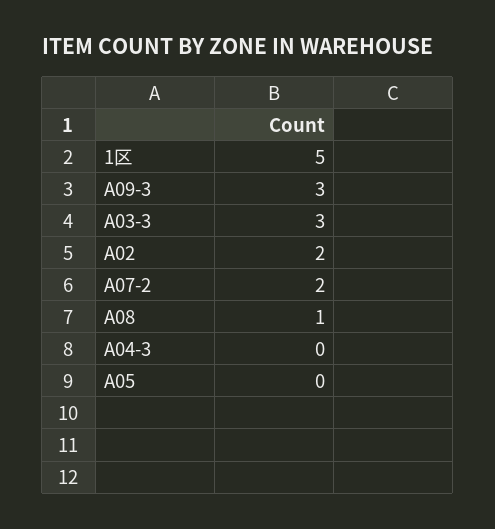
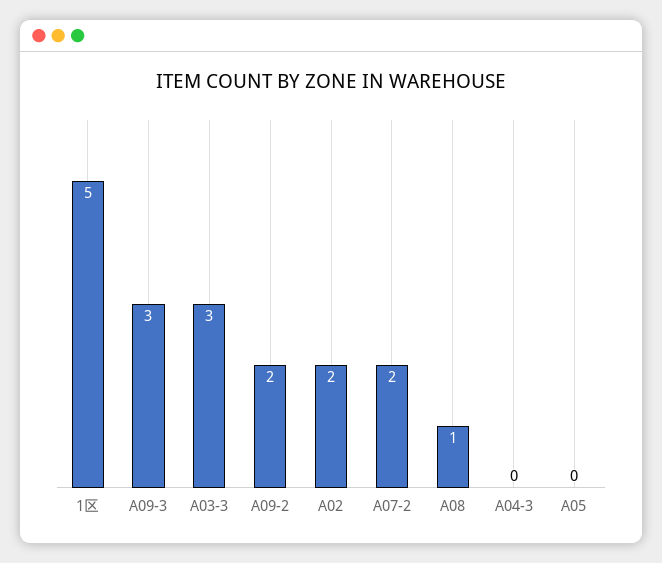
  {
    "1区": 5,
    "A09-3": 3,
    "A03-3": 3,
    "A02": 2,
    "A07-2": 2,
    "A08": 1,
    "A04-3": 0,
-   "A05": 0
+   "A05": 0,
+   "A09-2": 2
  }

